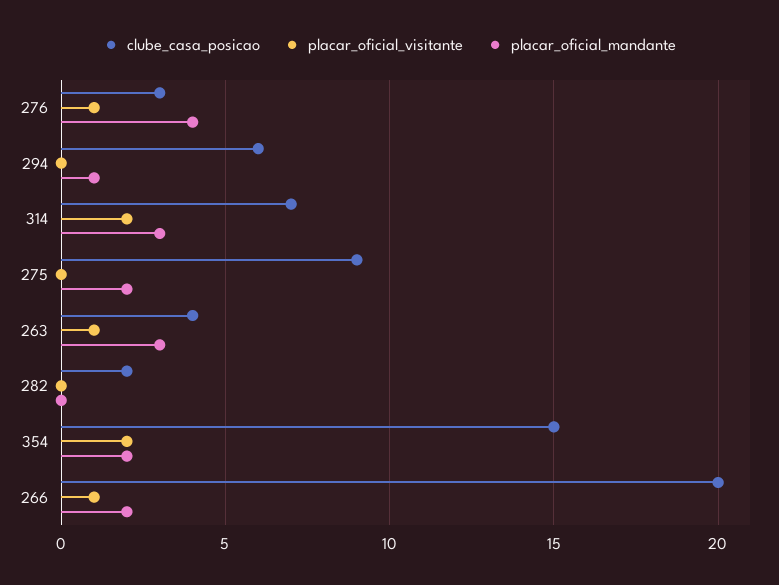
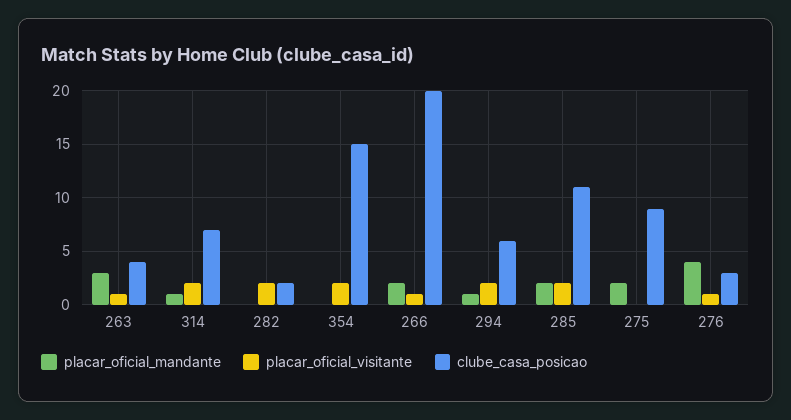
  {
    "clube_casa_posicao": {
      "276": 3,
      "294": 6,
      "314": 7,
      "275": 9,
      "263": 4,
      "282": 2,
      "354": 15,
-     "266": 20
+     "266": 20,
+     "285": 11
    },
    "placar_oficial_visitante": {
      "276": 1,
-     "294": 0,
+     "294": 2,
      "314": 2,
      "275": 0,
      "263": 1,
-     "282": 0,
+     "282": 2,
      "354": 2,
-     "266": 1
+     "266": 1,
+     "285": 2
    },
    "placar_oficial_mandante": {
      "276": 4,
      "294": 1,
-     "314": 3,
+     "314": 1,
      "275": 2,
      "263": 3,
      "282": 0,
-     "354": 2,
+     "354": 0,
-     "266": 2
+     "266": 2,
+     "285": 2
    }
  }

